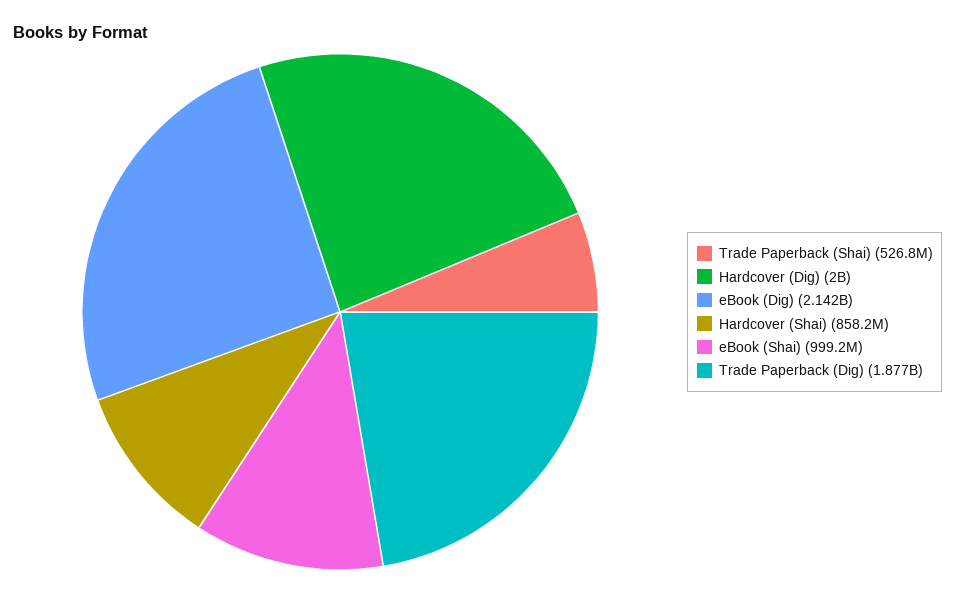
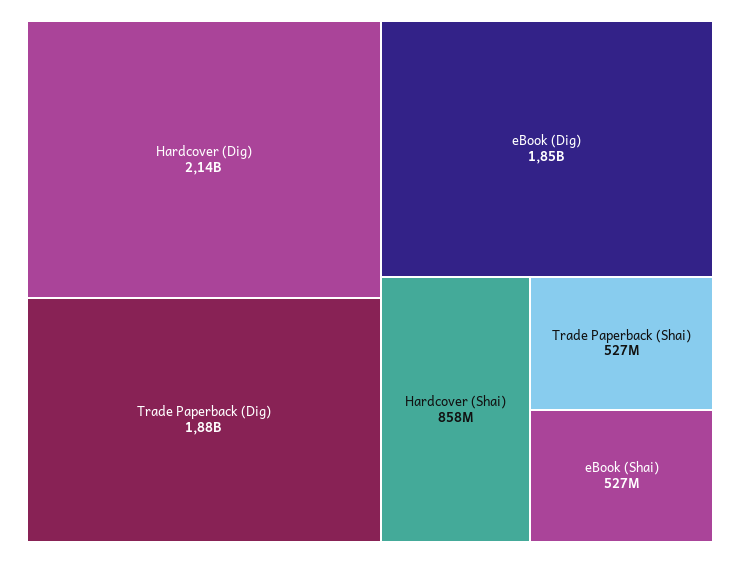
  {
    "Trade Paperback (Shai)": 526800000,
-   "Hardcover (Dig)": 2000000000,
+   "Hardcover (Dig)": 2140000000,
-   "eBook (Dig)": 2142000000,
+   "eBook (Dig)": 1850000000,
    "Hardcover (Shai)": 858200000,
-   "eBook (Shai)": 999200000,
+   "eBook (Shai)": 527000000,
    "Trade Paperback (Dig)": 1877000000
  }

